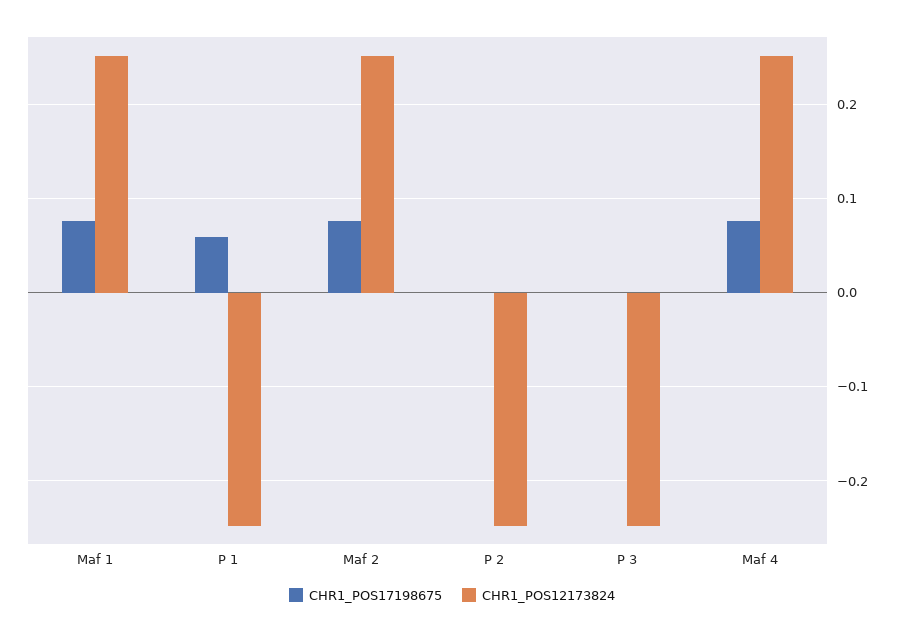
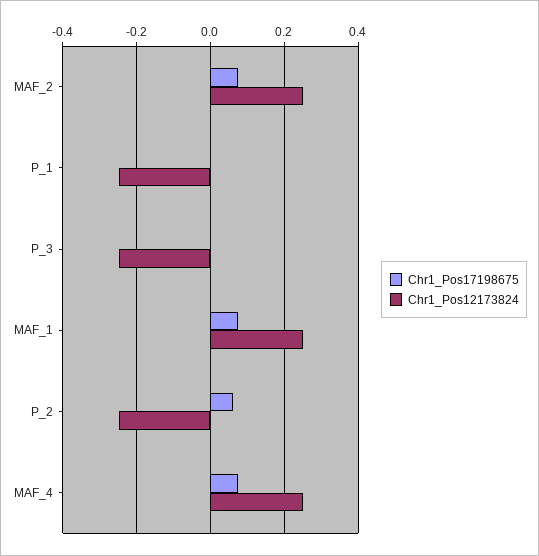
  {
    "CHR1_POS17198675": {
      "Maf 1": 0.08,
-     "P 1": 0.06,
+     "P 1": 0,
      "Maf 2": 0.08,
-     "P 2": 0,
+     "P 2": 0.06,
      "P 3": 0,
      "Maf 4": 0.08
    },
    "CHR1_POS12173824": {
      "Maf 1": 0.25,
      "P 1": -0.25,
      "Maf 2": 0.25,
      "P 2": -0.25,
      "P 3": -0.25,
      "Maf 4": 0.25
    }
  }

